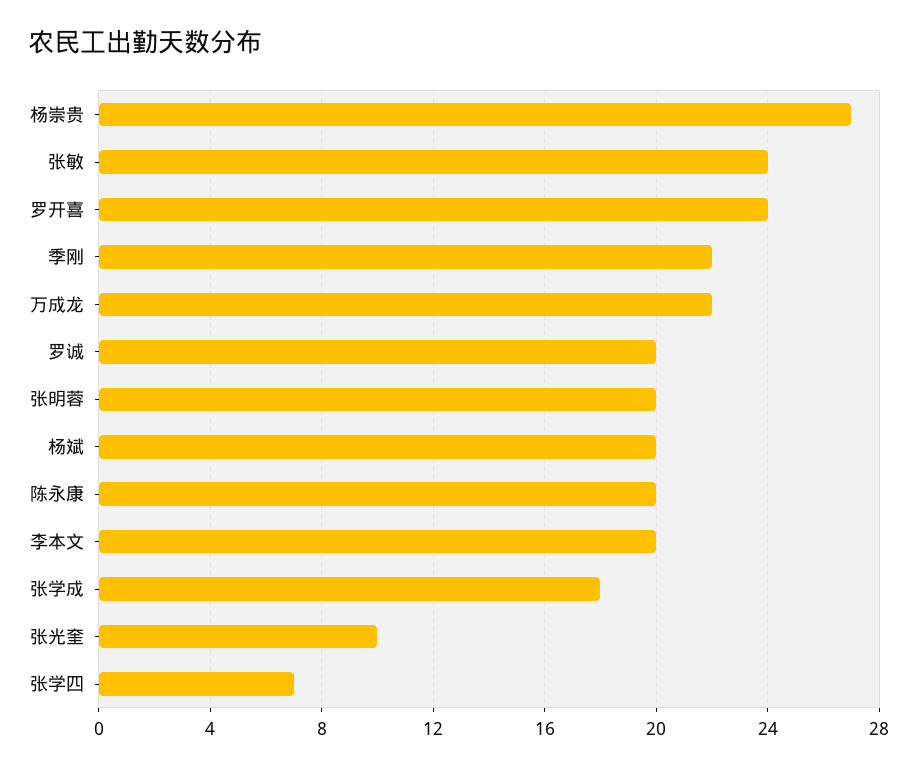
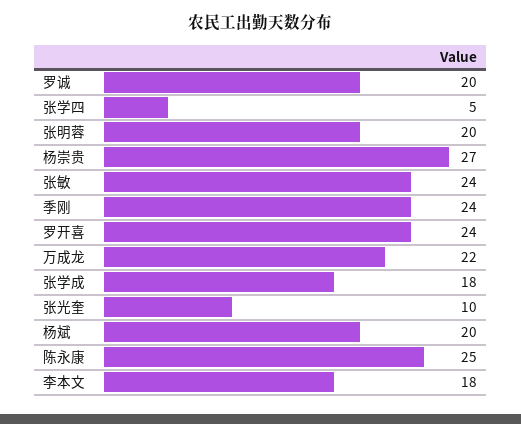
  {
    "杨崇贵": 27,
    "张敏": 24,
    "罗开喜": 24,
-   "季刚": 22,
+   "季刚": 24,
    "万成龙": 22,
    "罗诚": 20,
    "张明蓉": 20,
    "杨斌": 20,
-   "陈永康": 20,
+   "陈永康": 25,
-   "李本文": 20,
+   "李本文": 18,
    "张学成": 18,
    "张光奎": 10,
-   "张学四": 7
+   "张学四": 5
  }

